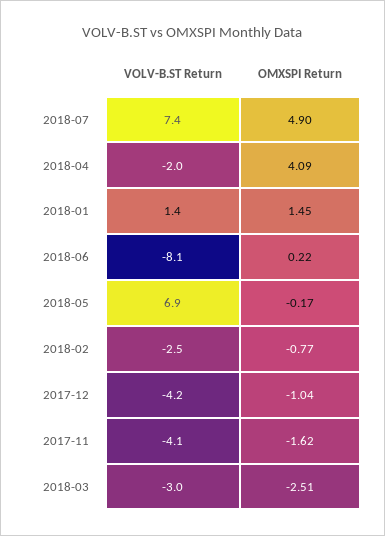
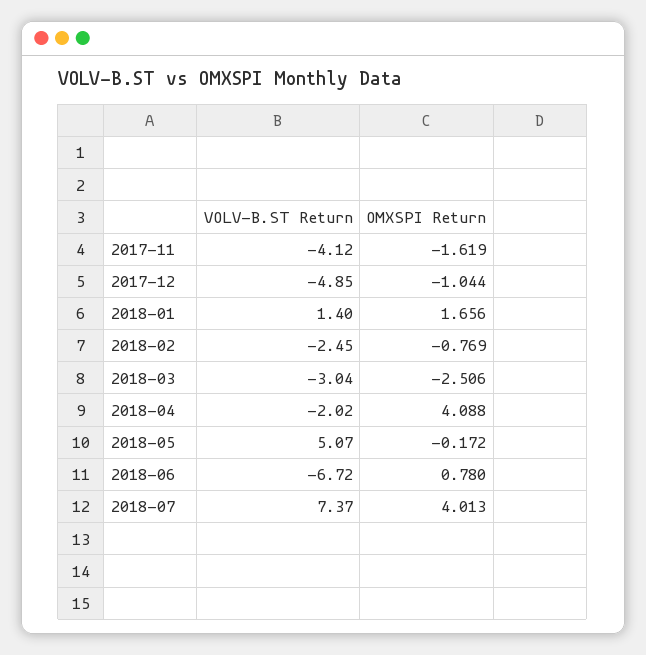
  {
    "VOLV-B.ST Return": {
      "2018-07": 7.37,
      "2018-04": -2.02,
      "2018-01": 1.4,
-     "2018-06": -8.1,
+     "2018-06": -6.72,
-     "2018-05": 6.9,
+     "2018-05": 5.07,
      "2018-02": -2.45,
-     "2017-12": -4.2,
+     "2017-12": -4.85,
      "2017-11": -4.12,
      "2018-03": -3.04
    },
    "OMXSPI Return": {
-     "2018-07": 4.9,
+     "2018-07": 4.013,
      "2018-04": 4.088,
-     "2018-01": 1.45,
+     "2018-01": 1.656,
-     "2018-06": 0.22,
+     "2018-06": 0.78,
      "2018-05": -0.172,
      "2018-02": -0.769,
      "2017-12": -1.044,
      "2017-11": -1.619,
      "2018-03": -2.506
    }
  }

